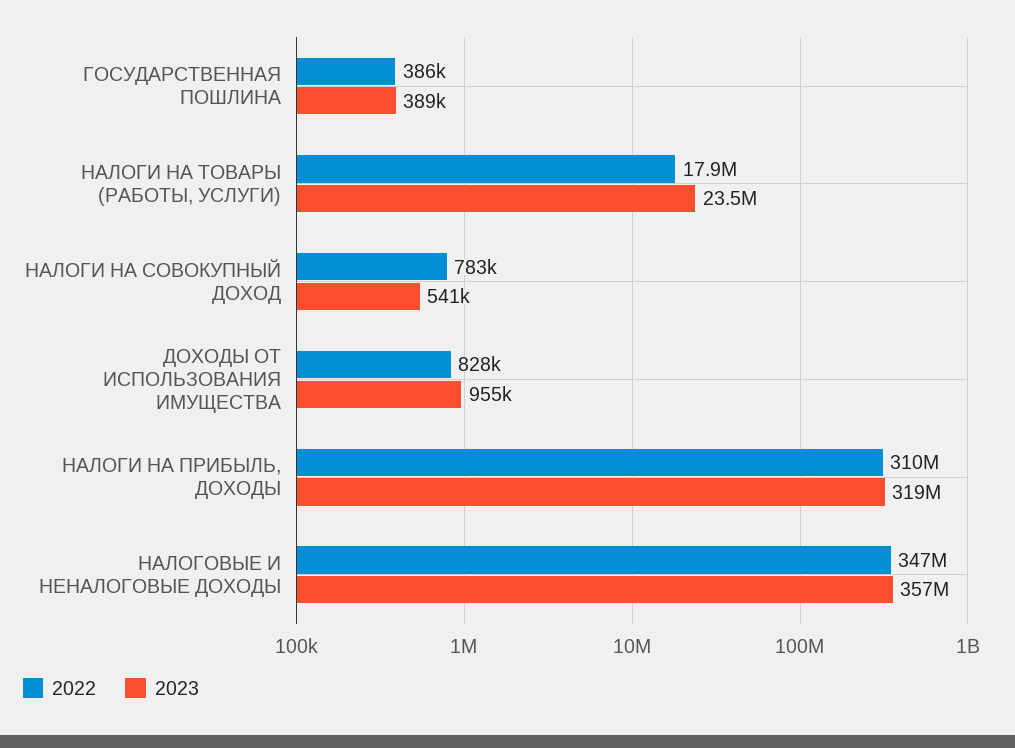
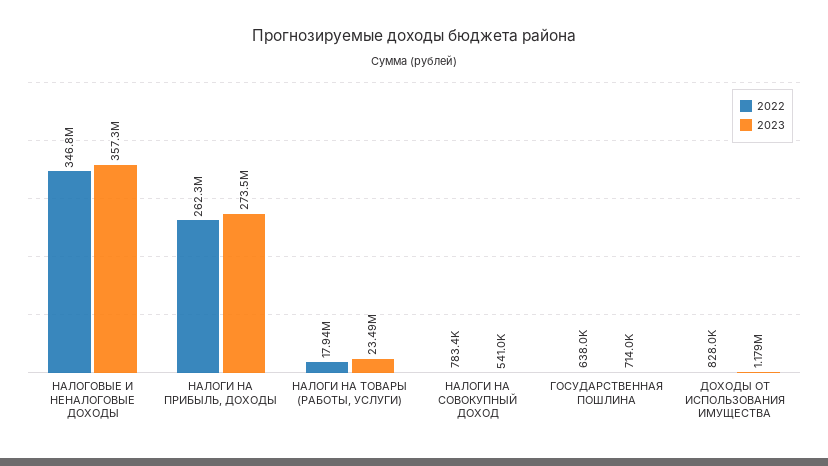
  {
    "2022": {
-     "ГОСУДАРСТВЕННАЯ ПОШЛИНА": 386000,
+     "ГОСУДАРСТВЕННАЯ ПОШЛИНА": 638000,
      "НАЛОГИ НА ТОВАРЫ (РАБОТЫ, УСЛУГИ)": 17940000,
      "НАЛОГИ НА СОВОКУПНЫЙ ДОХОД": 783400,
      "ДОХОДЫ ОТ ИСПОЛЬЗОВАНИЯ ИМУЩЕСТВА": 828000,
-     "НАЛОГИ НА ПРИБЫЛЬ, ДОХОДЫ": 310000000,
+     "НАЛОГИ НА ПРИБЫЛЬ, ДОХОДЫ": 262300000,
      "НАЛОГОВЫЕ И НЕНАЛОГОВЫЕ ДОХОДЫ": 346800000
    },
    "2023": {
-     "ГОСУДАРСТВЕННАЯ ПОШЛИНА": 389000,
+     "ГОСУДАРСТВЕННАЯ ПОШЛИНА": 714000,
      "НАЛОГИ НА ТОВАРЫ (РАБОТЫ, УСЛУГИ)": 23490000,
      "НАЛОГИ НА СОВОКУПНЫЙ ДОХОД": 541000,
-     "ДОХОДЫ ОТ ИСПОЛЬЗОВАНИЯ ИМУЩЕСТВА": 955000,
+     "ДОХОДЫ ОТ ИСПОЛЬЗОВАНИЯ ИМУЩЕСТВА": 1179000,
-     "НАЛОГИ НА ПРИБЫЛЬ, ДОХОДЫ": 319000000,
+     "НАЛОГИ НА ПРИБЫЛЬ, ДОХОДЫ": 273500000,
      "НАЛОГОВЫЕ И НЕНАЛОГОВЫЕ ДОХОДЫ": 357300000
    }
  }

